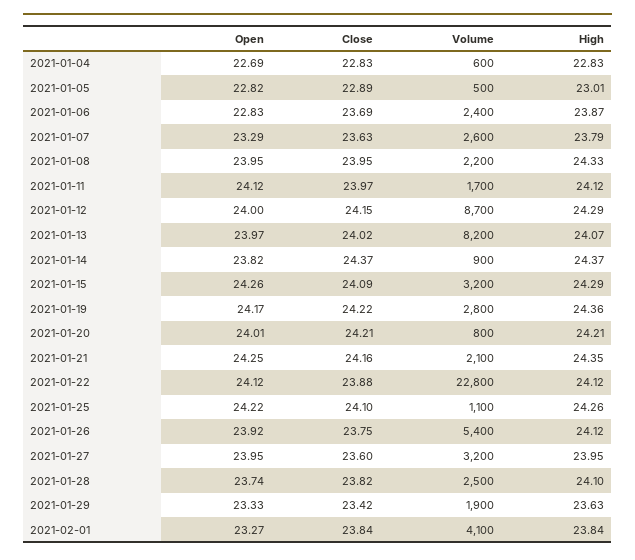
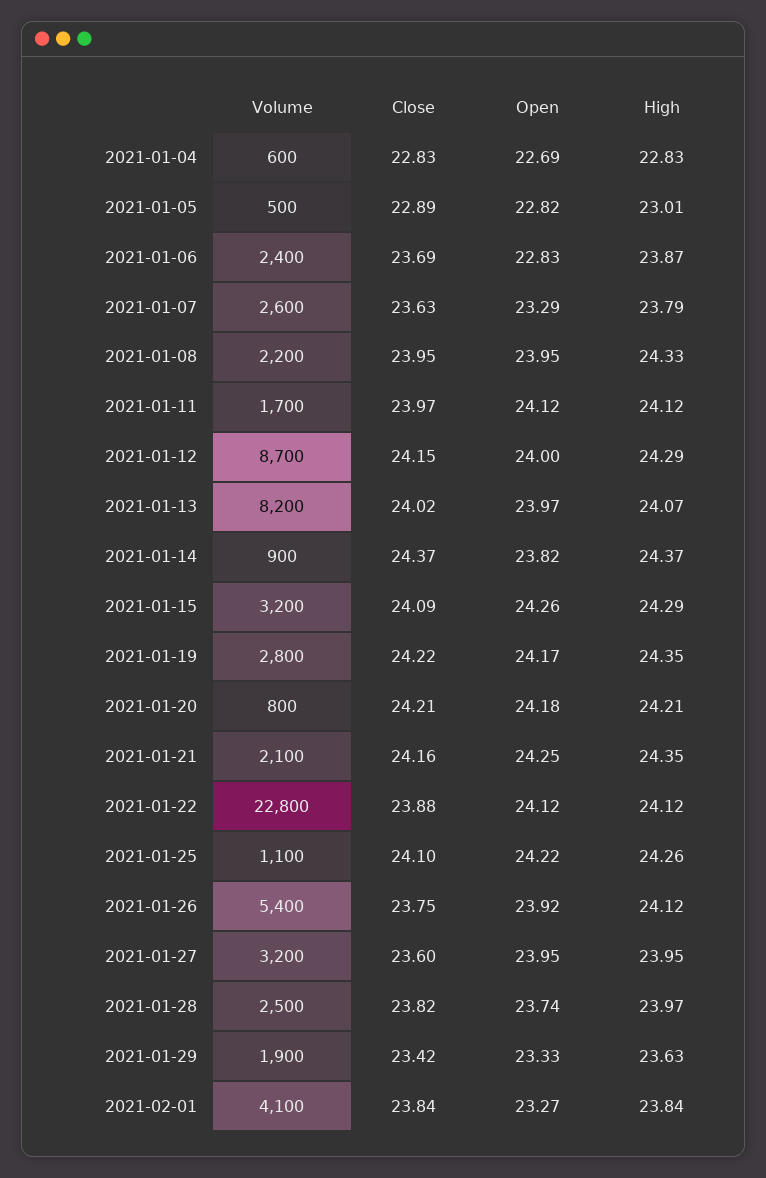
  {
    "Open": {
      "2021-01-04": 22.69,
      "2021-01-05": 22.82,
      "2021-01-06": 22.83,
      "2021-01-07": 23.29,
      "2021-01-08": 23.95,
      "2021-01-11": 24.12,
      "2021-01-12": 24,
      "2021-01-13": 23.97,
      "2021-01-14": 23.82,
      "2021-01-15": 24.26,
      "2021-01-19": 24.17,
-     "2021-01-20": 24.01,
+     "2021-01-20": 24.18,
      "2021-01-21": 24.25,
      "2021-01-22": 24.12,
      "2021-01-25": 24.22,
      "2021-01-26": 23.92,
      "2021-01-27": 23.95,
      "2021-01-28": 23.74,
      "2021-01-29": 23.33,
      "2021-02-01": 23.27
    },
    "Close": {
      "2021-01-04": 22.83,
      "2021-01-05": 22.89,
      "2021-01-06": 23.69,
      "2021-01-07": 23.63,
      "2021-01-08": 23.95,
      "2021-01-11": 23.97,
      "2021-01-12": 24.15,
      "2021-01-13": 24.02,
      "2021-01-14": 24.37,
      "2021-01-15": 24.09,
      "2021-01-19": 24.22,
      "2021-01-20": 24.21,
      "2021-01-21": 24.16,
      "2021-01-22": 23.88,
      "2021-01-25": 24.1,
      "2021-01-26": 23.75,
      "2021-01-27": 23.6,
      "2021-01-28": 23.82,
      "2021-01-29": 23.42,
      "2021-02-01": 23.84
    },
    "Volume": {
      "2021-01-04": 600,
      "2021-01-05": 500,
      "2021-01-06": 2400,
      "2021-01-07": 2600,
      "2021-01-08": 2200,
      "2021-01-11": 1700,
      "2021-01-12": 8700,
      "2021-01-13": 8200,
      "2021-01-14": 900,
      "2021-01-15": 3200,
      "2021-01-19": 2800,
      "2021-01-20": 800,
      "2021-01-21": 2100,
      "2021-01-22": 22800,
      "2021-01-25": 1100,
      "2021-01-26": 5400,
      "2021-01-27": 3200,
      "2021-01-28": 2500,
      "2021-01-29": 1900,
      "2021-02-01": 4100
    },
    "High": {
      "2021-01-04": 22.83,
      "2021-01-05": 23.01,
      "2021-01-06": 23.87,
      "2021-01-07": 23.79,
      "2021-01-08": 24.33,
      "2021-01-11": 24.12,
      "2021-01-12": 24.29,
      "2021-01-13": 24.07,
      "2021-01-14": 24.37,
      "2021-01-15": 24.29,
-     "2021-01-19": 24.36,
+     "2021-01-19": 24.35,
      "2021-01-20": 24.21,
      "2021-01-21": 24.35,
      "2021-01-22": 24.12,
      "2021-01-25": 24.26,
      "2021-01-26": 24.12,
      "2021-01-27": 23.95,
-     "2021-01-28": 24.1,
+     "2021-01-28": 23.97,
      "2021-01-29": 23.63,
      "2021-02-01": 23.84
    }
  }

